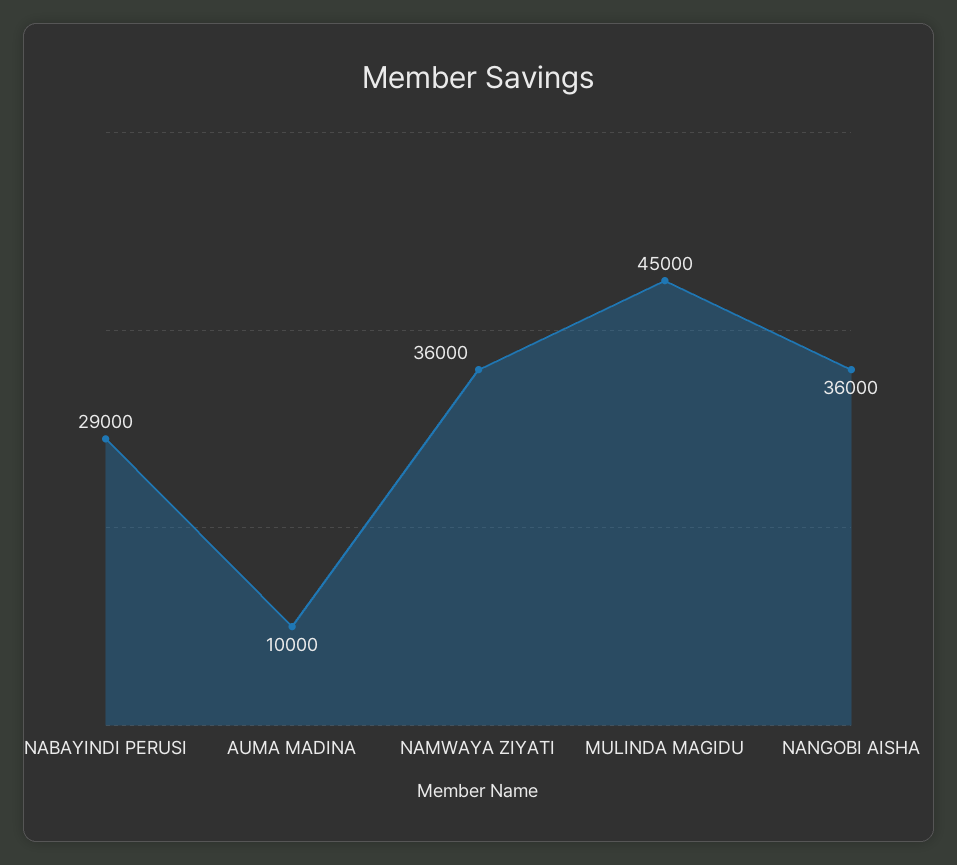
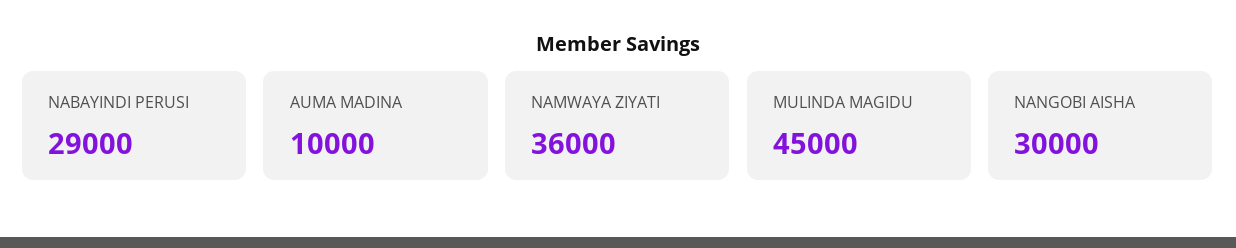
  {
    "NABAYINDI PERUSI": 29000,
    "AUMA MADINA": 10000,
    "NAMWAYA ZIYATI": 36000,
    "MULINDA MAGIDU": 45000,
-   "NANGOBI AISHA": 36000
+   "NANGOBI AISHA": 30000
  }

